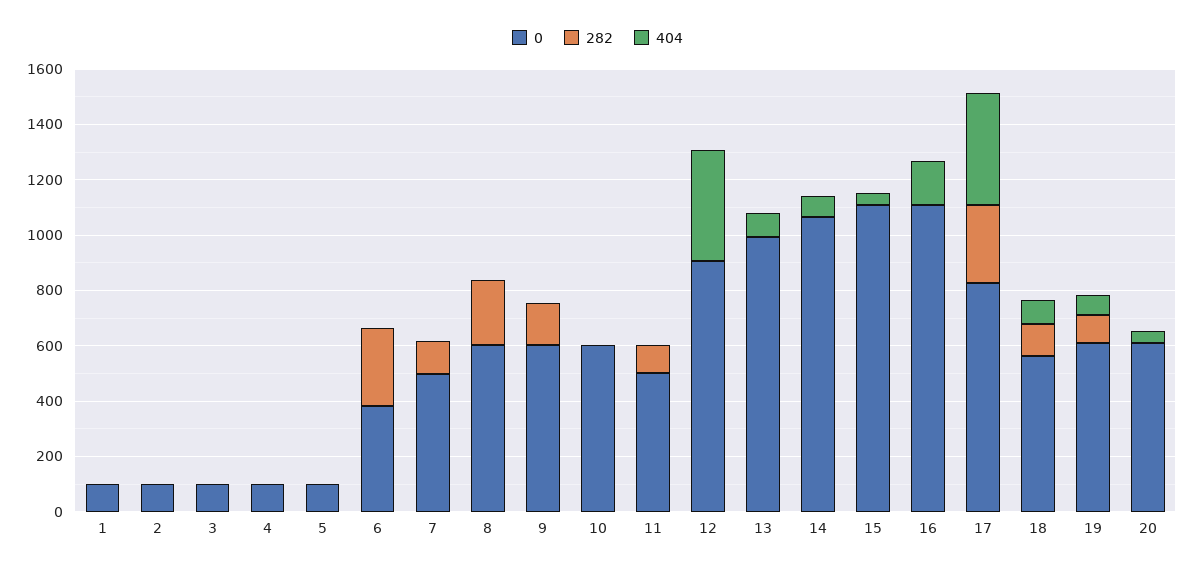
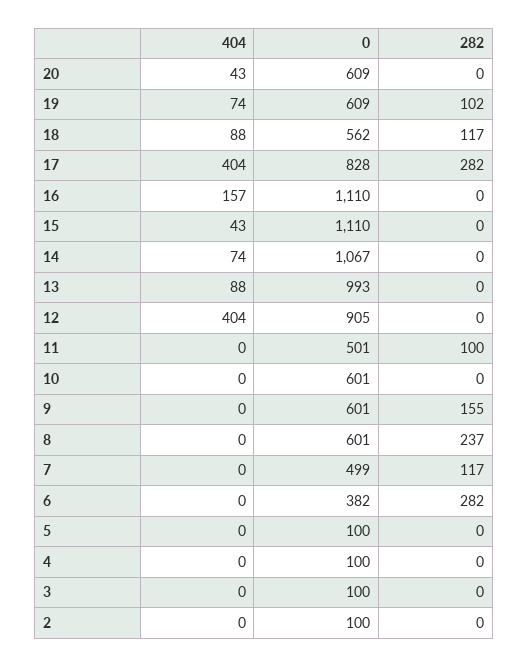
  {
    "0": {
-     "1": 100,
      "2": 100,
      "3": 100,
      "4": 100,
      "5": 100,
      "6": 382,
      "7": 499,
      "8": 601,
      "9": 601,
      "10": 601,
      "11": 501,
      "12": 905,
      "13": 993,
      "14": 1067,
      "15": 1110,
      "16": 1110,
      "17": 828,
      "18": 562,
      "19": 609,
      "20": 609
    },
    "282": {
-     "1": 0,
      "2": 0,
      "3": 0,
      "4": 0,
      "5": 0,
      "6": 282,
      "7": 117,
      "8": 237,
      "9": 155,
      "10": 0,
      "11": 100,
      "12": 0,
      "13": 0,
      "14": 0,
      "15": 0,
      "16": 0,
      "17": 282,
      "18": 117,
      "19": 102,
      "20": 0
    },
    "404": {
-     "1": 0,
      "2": 0,
      "3": 0,
      "4": 0,
      "5": 0,
      "6": 0,
      "7": 0,
      "8": 0,
      "9": 0,
      "10": 0,
      "11": 0,
      "12": 404,
      "13": 88,
      "14": 74,
      "15": 43,
      "16": 157,
      "17": 404,
      "18": 88,
      "19": 74,
      "20": 43
    }
  }

